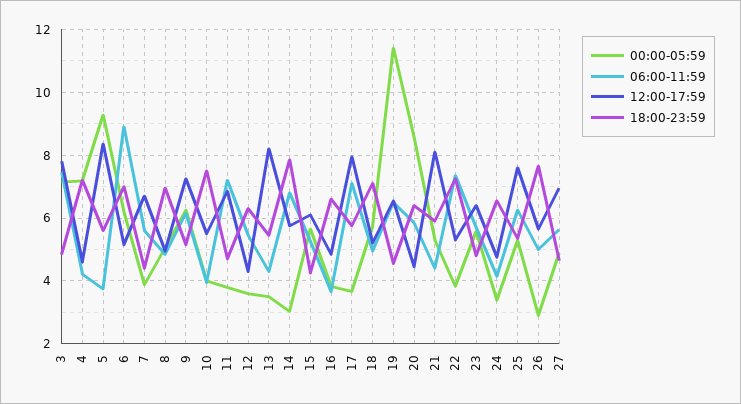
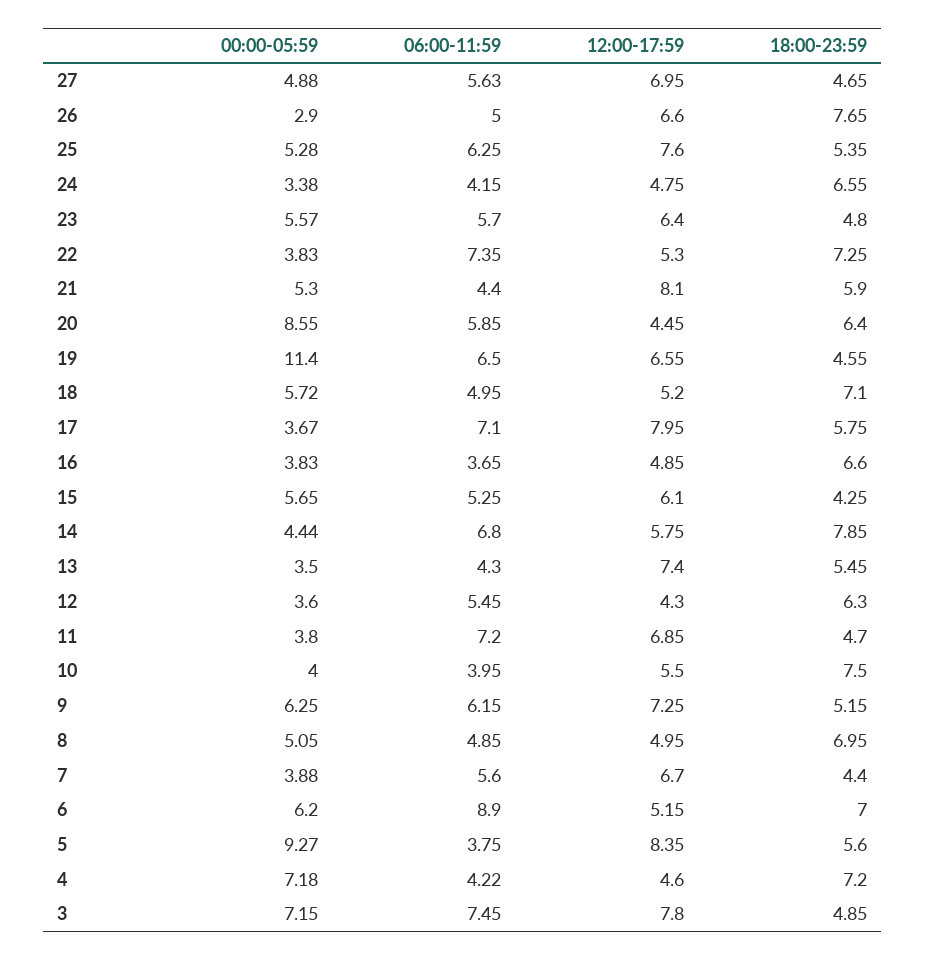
  {
    "00:00-05:59": {
      "3": 7.15,
      "4": 7.18,
      "5": 9.27,
      "6": 6.2,
      "7": 3.88,
      "8": 5.05,
      "9": 6.25,
      "10": 4,
      "11": 3.8,
      "12": 3.6,
      "13": 3.5,
-     "14": 3,
+     "14": 4.44,
      "15": 5.65,
      "16": 3.83,
      "17": 3.67,
      "18": 5.72,
      "19": 11.4,
      "20": 8.55,
      "21": 5.3,
      "22": 3.83,
      "23": 5.57,
      "24": 3.38,
      "25": 5.28,
      "26": 2.9,
      "27": 4.88
    },
    "06:00-11:59": {
      "3": 7.45,
      "4": 4.22,
      "5": 3.75,
      "6": 8.9,
      "7": 5.6,
      "8": 4.85,
      "9": 6.15,
      "10": 3.95,
      "11": 7.2,
      "12": 5.45,
      "13": 4.3,
      "14": 6.8,
      "15": 5.25,
      "16": 3.65,
      "17": 7.1,
      "18": 4.95,
      "19": 6.5,
      "20": 5.85,
      "21": 4.4,
      "22": 7.35,
      "23": 5.7,
      "24": 4.15,
      "25": 6.25,
      "26": 5,
      "27": 5.63
    },
    "12:00-17:59": {
      "3": 7.8,
      "4": 4.6,
      "5": 8.35,
      "6": 5.15,
      "7": 6.7,
      "8": 4.95,
      "9": 7.25,
      "10": 5.5,
      "11": 6.85,
      "12": 4.3,
-     "13": 8.2,
+     "13": 7.4,
      "14": 5.75,
      "15": 6.1,
      "16": 4.85,
      "17": 7.95,
      "18": 5.2,
      "19": 6.55,
      "20": 4.45,
      "21": 8.1,
      "22": 5.3,
      "23": 6.4,
      "24": 4.75,
      "25": 7.6,
-     "26": 5.6,
+     "26": 6.6,
      "27": 6.95
    },
    "18:00-23:59": {
      "3": 4.85,
      "4": 7.2,
      "5": 5.6,
      "6": 7,
      "7": 4.4,
      "8": 6.95,
      "9": 5.15,
      "10": 7.5,
      "11": 4.7,
      "12": 6.3,
      "13": 5.45,
      "14": 7.85,
      "15": 4.25,
      "16": 6.6,
      "17": 5.75,
      "18": 7.1,
      "19": 4.55,
      "20": 6.4,
      "21": 5.9,
      "22": 7.25,
      "23": 4.8,
      "24": 6.55,
      "25": 5.35,
      "26": 7.65,
      "27": 4.65
    }
  }

